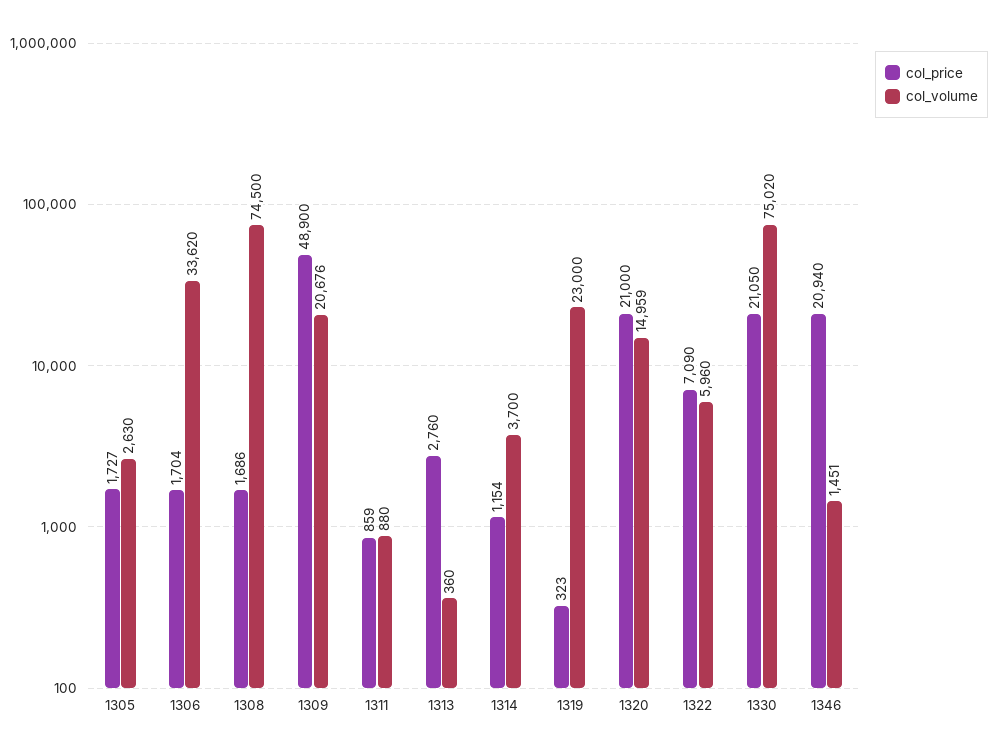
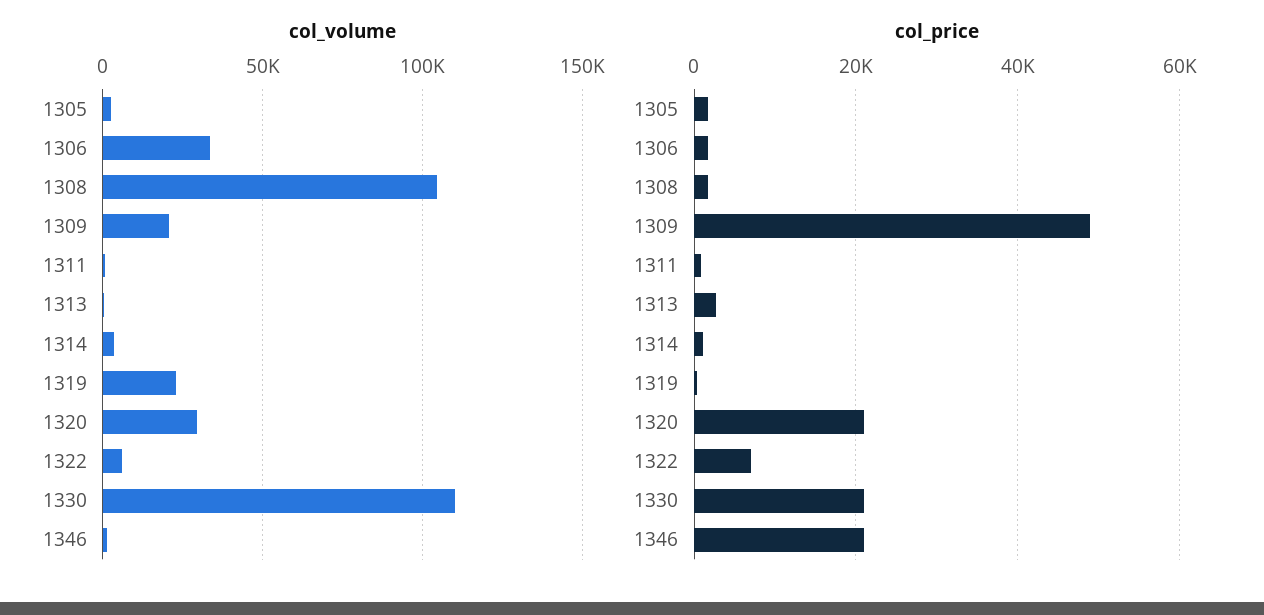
  {
    "col_price": {
      "1305": 1727,
      "1306": 1704,
      "1308": 1686,
      "1309": 48900,
      "1311": 859,
      "1313": 2760,
      "1314": 1154,
      "1319": 323,
      "1320": 21000,
      "1322": 7090,
      "1330": 21050,
      "1346": 20940
    },
    "col_volume": {
      "1305": 2630,
      "1306": 33620,
-     "1308": 74500,
+     "1308": 105000,
      "1309": 20676,
      "1311": 880,
      "1313": 360,
      "1314": 3700,
      "1319": 23000,
-     "1320": 14959,
+     "1320": 30000,
      "1322": 5960,
-     "1330": 75020,
+     "1330": 110000,
      "1346": 1451
    }
  }

